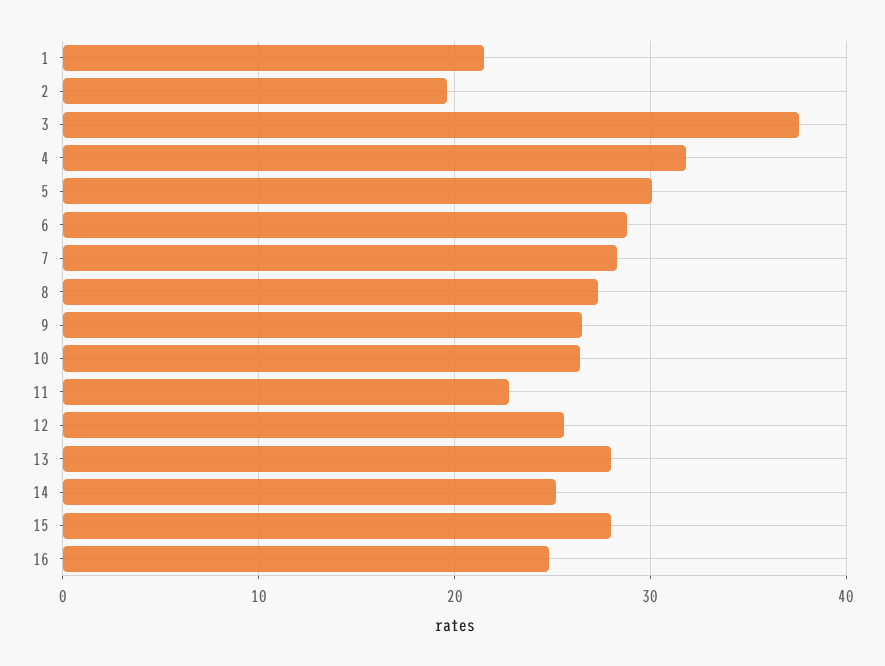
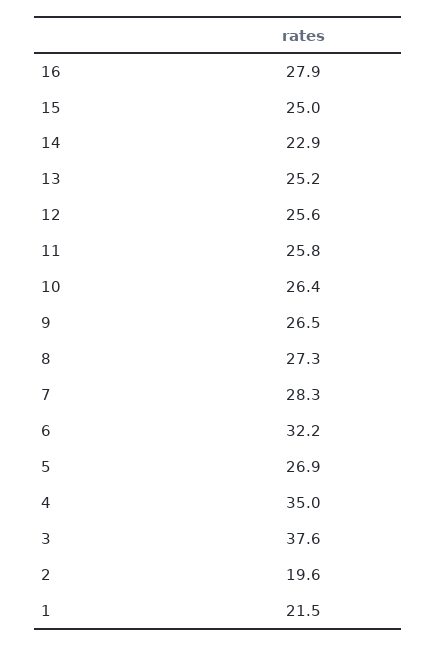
  {
    "1": 21.5,
    "2": 19.6,
    "3": 37.6,
-   "4": 32,
+   "4": 35,
-   "5": 30,
+   "5": 26.9,
-   "6": 29,
+   "6": 32.2,
    "7": 28.3,
    "8": 27.3,
    "9": 26.5,
    "10": 26.4,
-   "11": 23,
+   "11": 25.8,
    "12": 25.6,
-   "13": 28,
+   "13": 25.2,
-   "14": 25,
+   "14": 22.9,
-   "15": 28,
+   "15": 25,
-   "16": 25
+   "16": 27.9
  }

